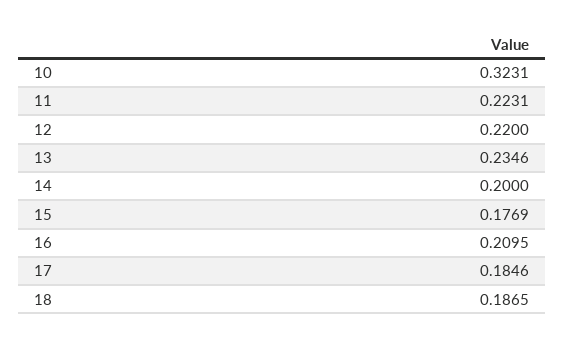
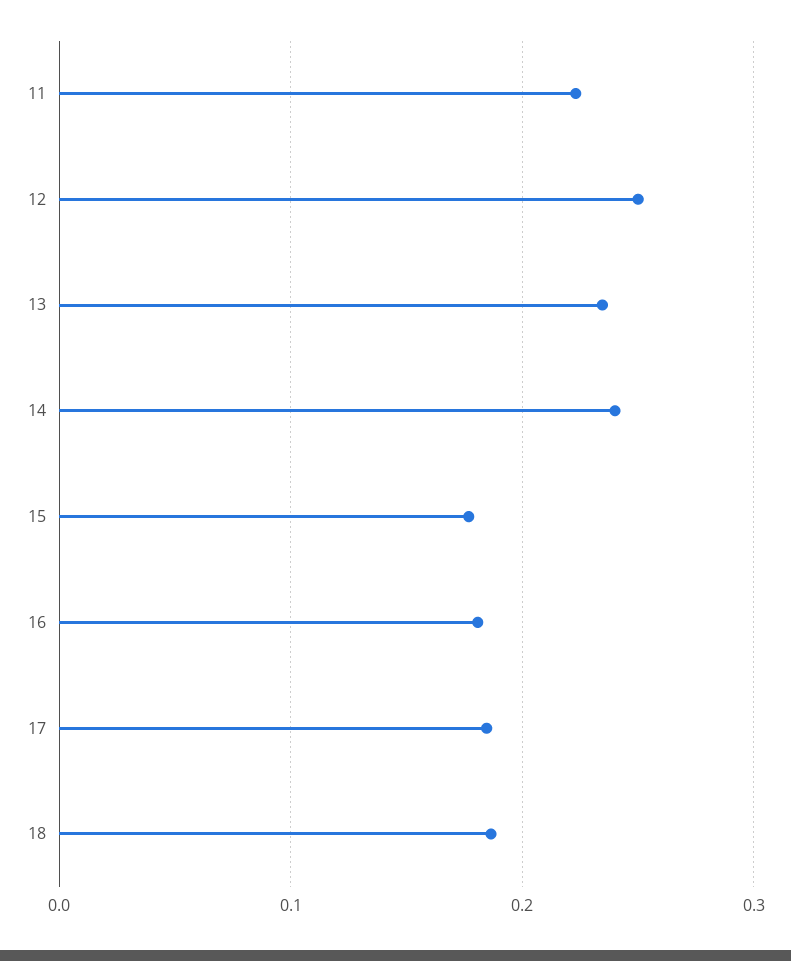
  {
-   "10": 0.3231,
    "11": 0.2231,
-   "12": 0.22,
+   "12": 0.25,
    "13": 0.2346,
-   "14": 0.2,
+   "14": 0.24,
    "15": 0.1769,
-   "16": 0.2095,
+   "16": 0.18,
    "17": 0.1846,
    "18": 0.1865
  }

